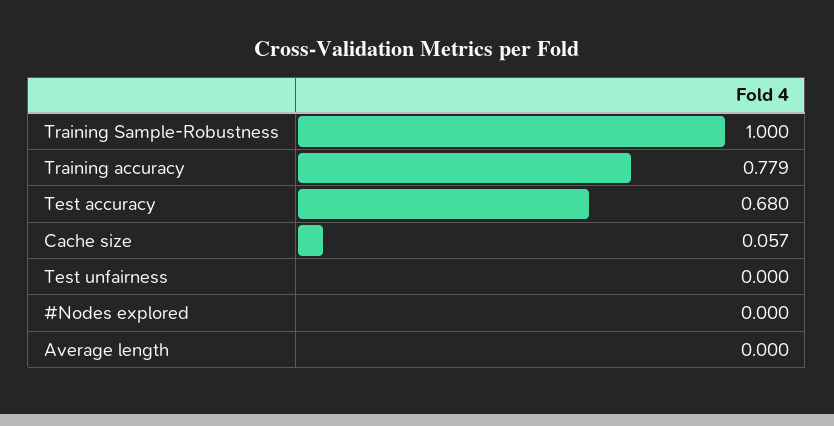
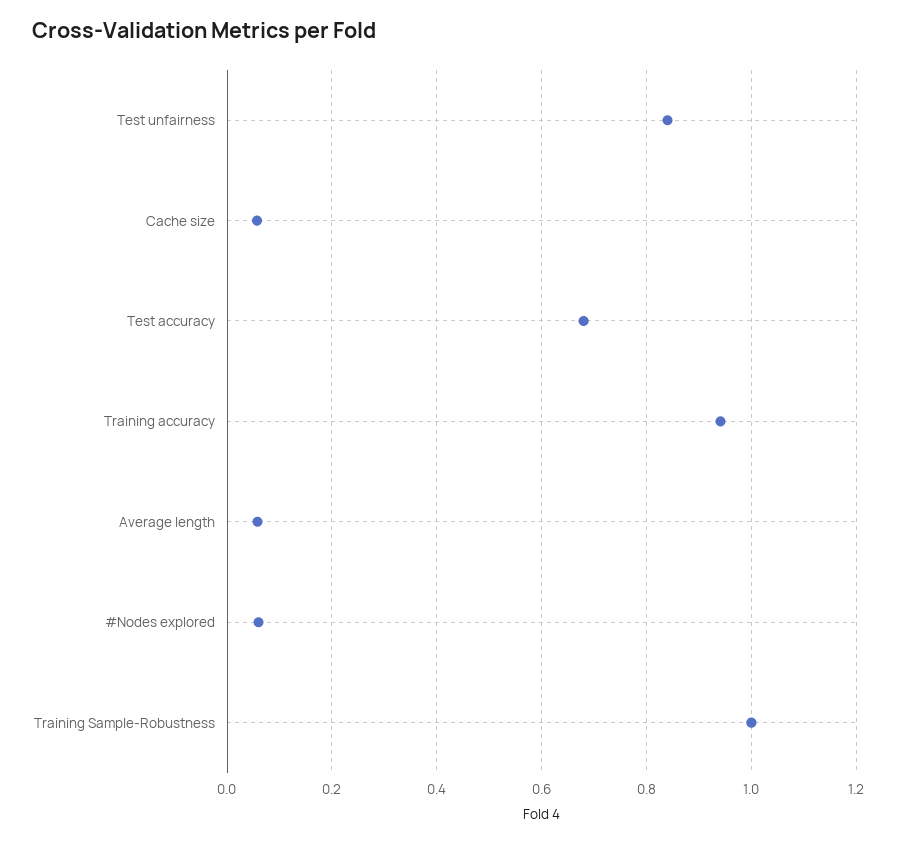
  {
    "Training Sample-Robustness": 1,
-   "Training accuracy": 0.779,
+   "Training accuracy": 0.94,
    "Test accuracy": 0.68,
    "Cache size": 0.057,
-   "Test unfairness": 0,
+   "Test unfairness": 0.84,
-   "#Nodes explored": 0,
+   "#Nodes explored": 0.06,
-   "Average length": 0
+   "Average length": 0.06
  }

